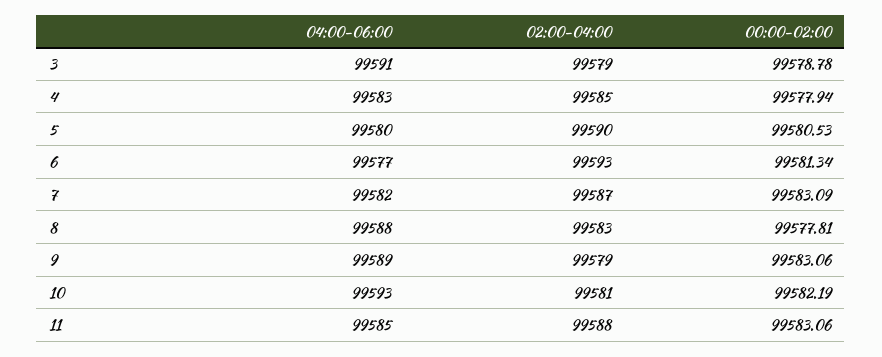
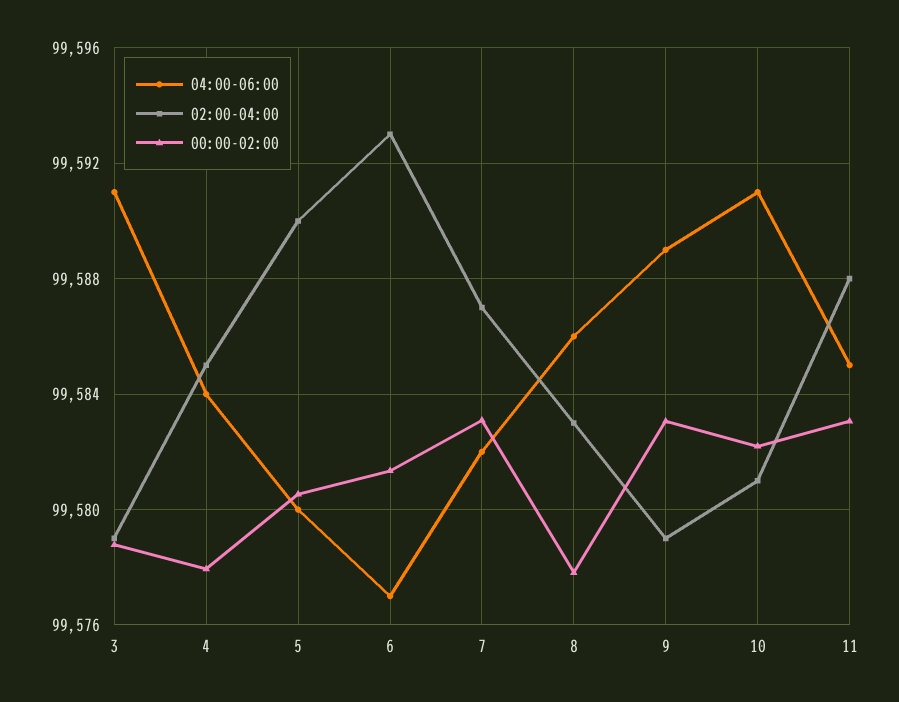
  {
    "04:00-06:00": {
      "3": 99591,
-     "4": 99583,
+     "4": 99584,
      "5": 99580,
      "6": 99577,
      "7": 99582,
-     "8": 99588,
+     "8": 99586,
      "9": 99589,
-     "10": 99593,
+     "10": 99591,
      "11": 99585
    },
    "02:00-04:00": {
      "3": 99579,
      "4": 99585,
      "5": 99590,
      "6": 99593,
      "7": 99587,
      "8": 99583,
      "9": 99579,
      "10": 99581,
      "11": 99588
    },
    "00:00-02:00": {
      "3": 99578.78,
      "4": 99577.94,
      "5": 99580.53,
      "6": 99581.34,
      "7": 99583.09,
      "8": 99577.81,
      "9": 99583.06,
      "10": 99582.19,
      "11": 99583.06
    }
  }

